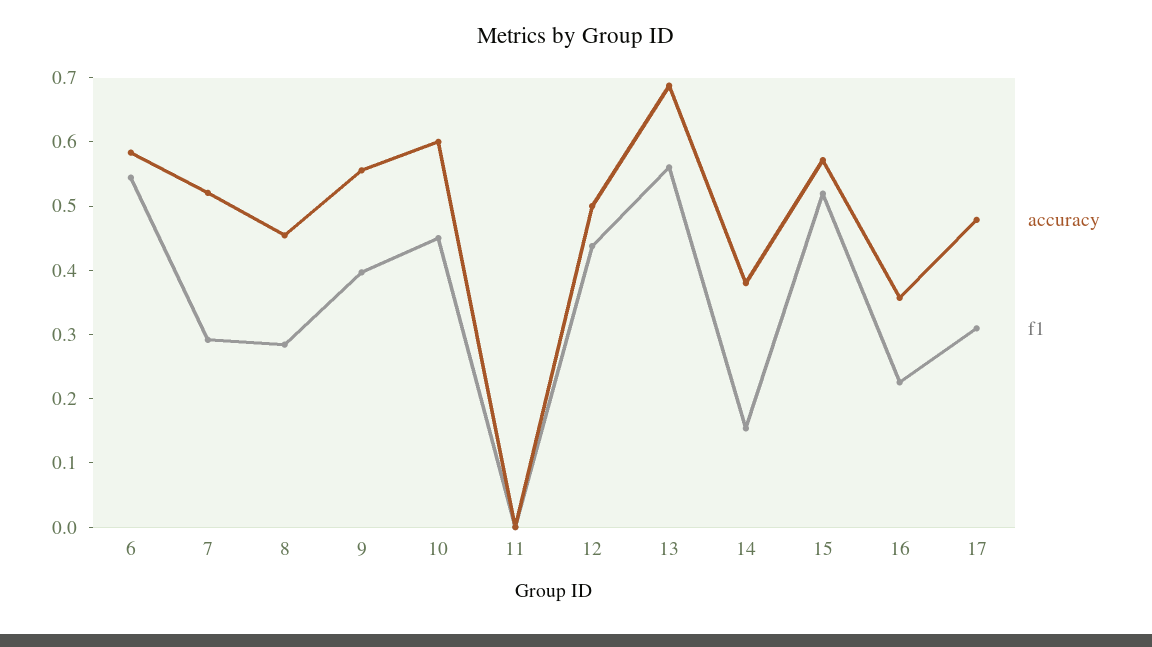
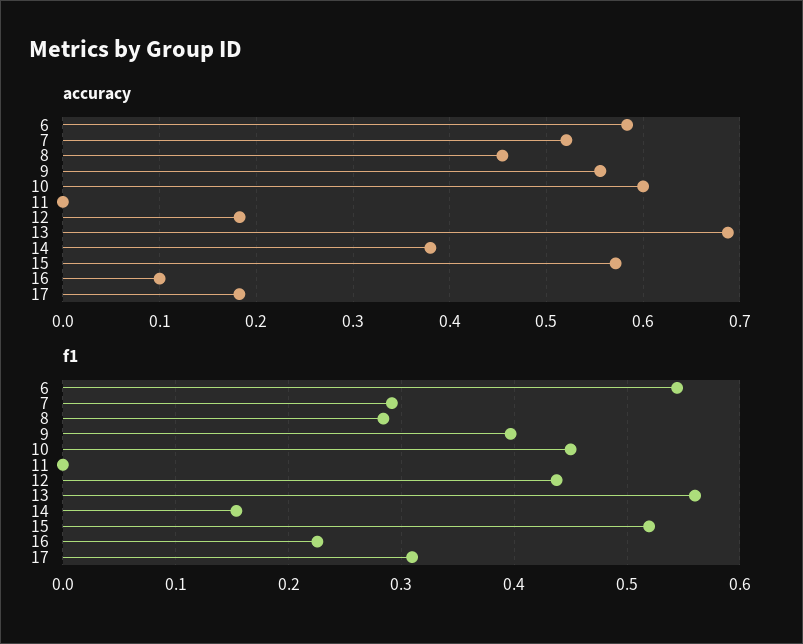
  {
    "accuracy": {
      "6": 0.58,
      "7": 0.52,
      "8": 0.45,
      "9": 0.56,
      "10": 0.6,
      "11": 0,
-     "12": 0.5,
+     "12": 0.18,
      "13": 0.69,
      "14": 0.38,
      "15": 0.57,
-     "16": 0.36,
+     "16": 0.1,
-     "17": 0.48
+     "17": 0.18
    },
    "f1": {
      "6": 0.54,
      "7": 0.29,
      "8": 0.28,
      "9": 0.4,
      "10": 0.45,
      "11": 0,
      "12": 0.44,
      "13": 0.56,
      "14": 0.15,
      "15": 0.52,
      "16": 0.23,
      "17": 0.31
    }
  }

